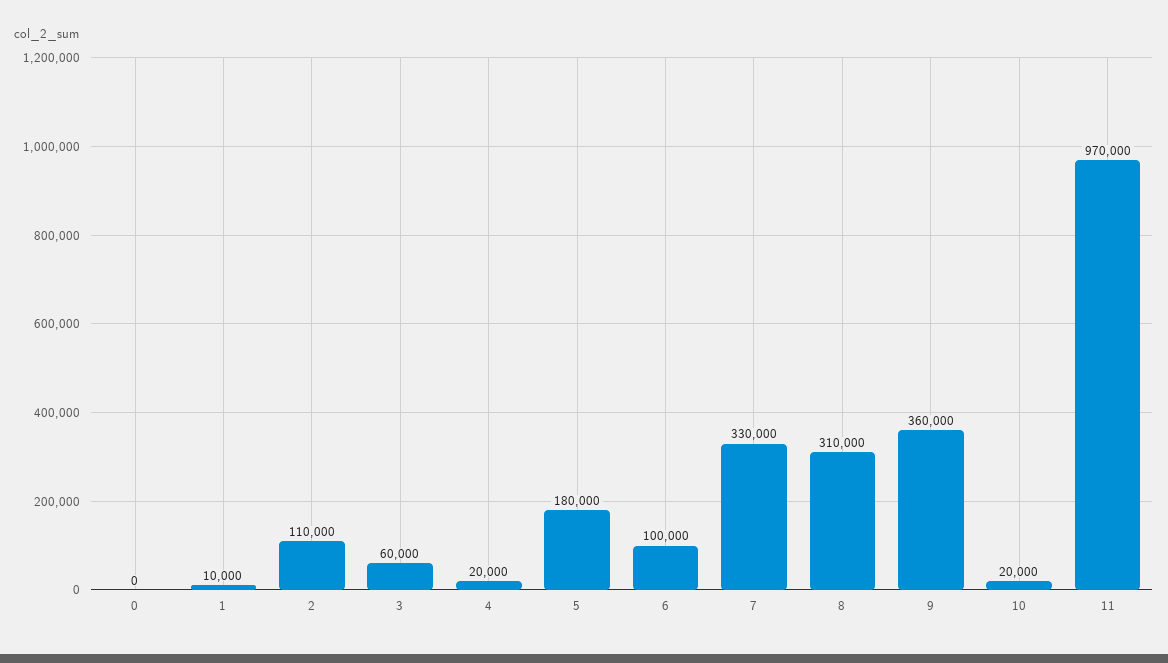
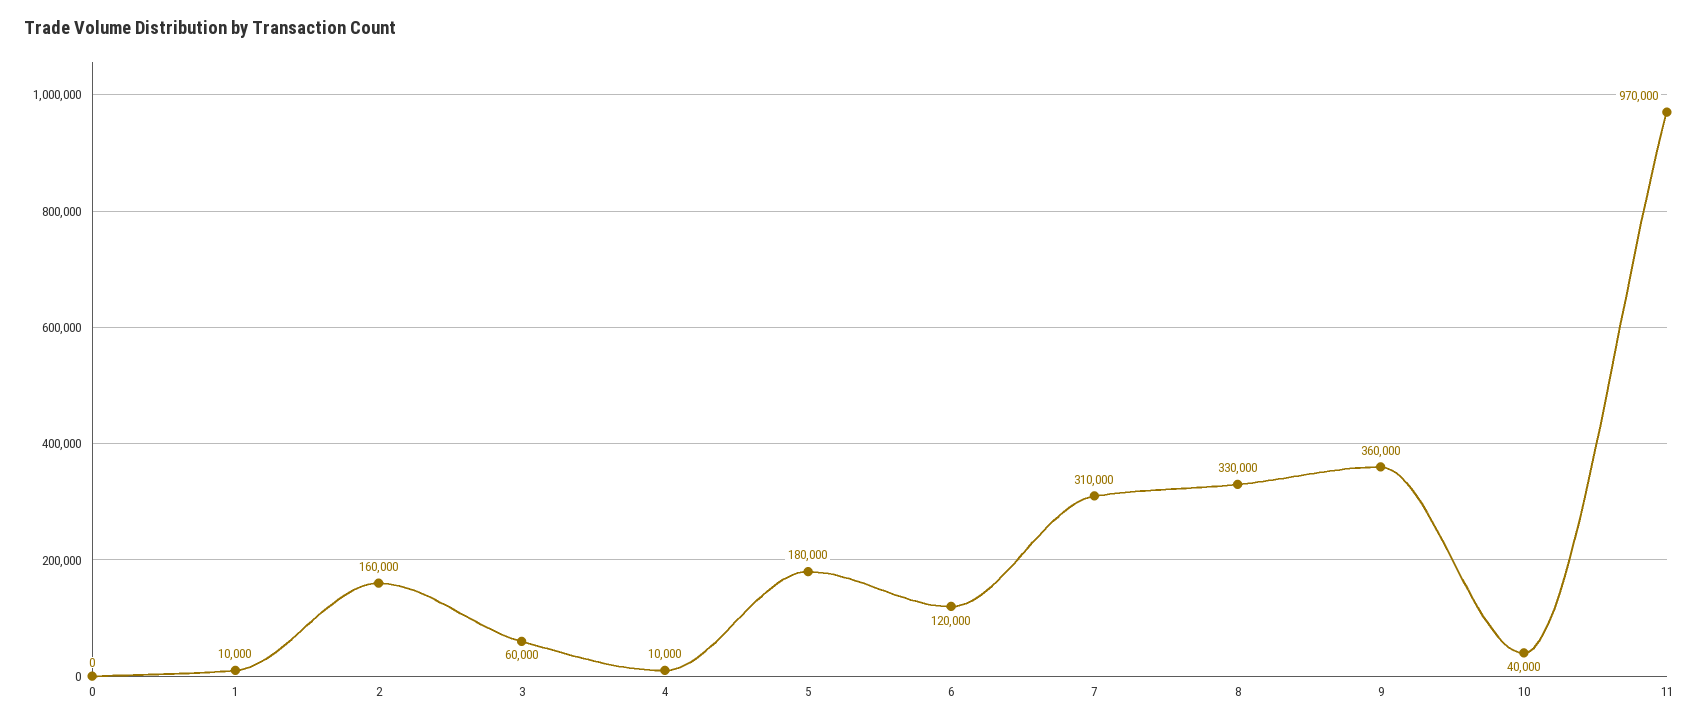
  {
    "0": 0,
    "1": 10000,
-   "2": 110000,
+   "2": 160000,
    "3": 60000,
-   "4": 20000,
+   "4": 10000,
    "5": 180000,
-   "6": 100000,
+   "6": 120000,
-   "7": 330000,
+   "7": 310000,
-   "8": 310000,
+   "8": 330000,
    "9": 360000,
-   "10": 20000,
+   "10": 40000,
    "11": 970000
  }

